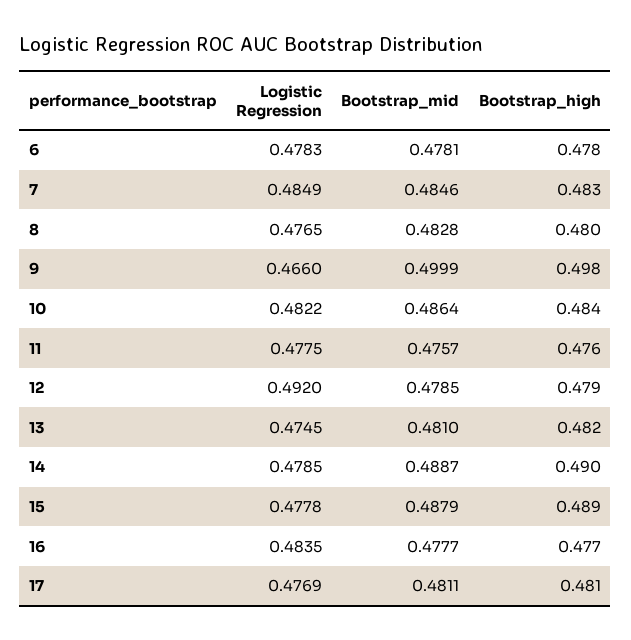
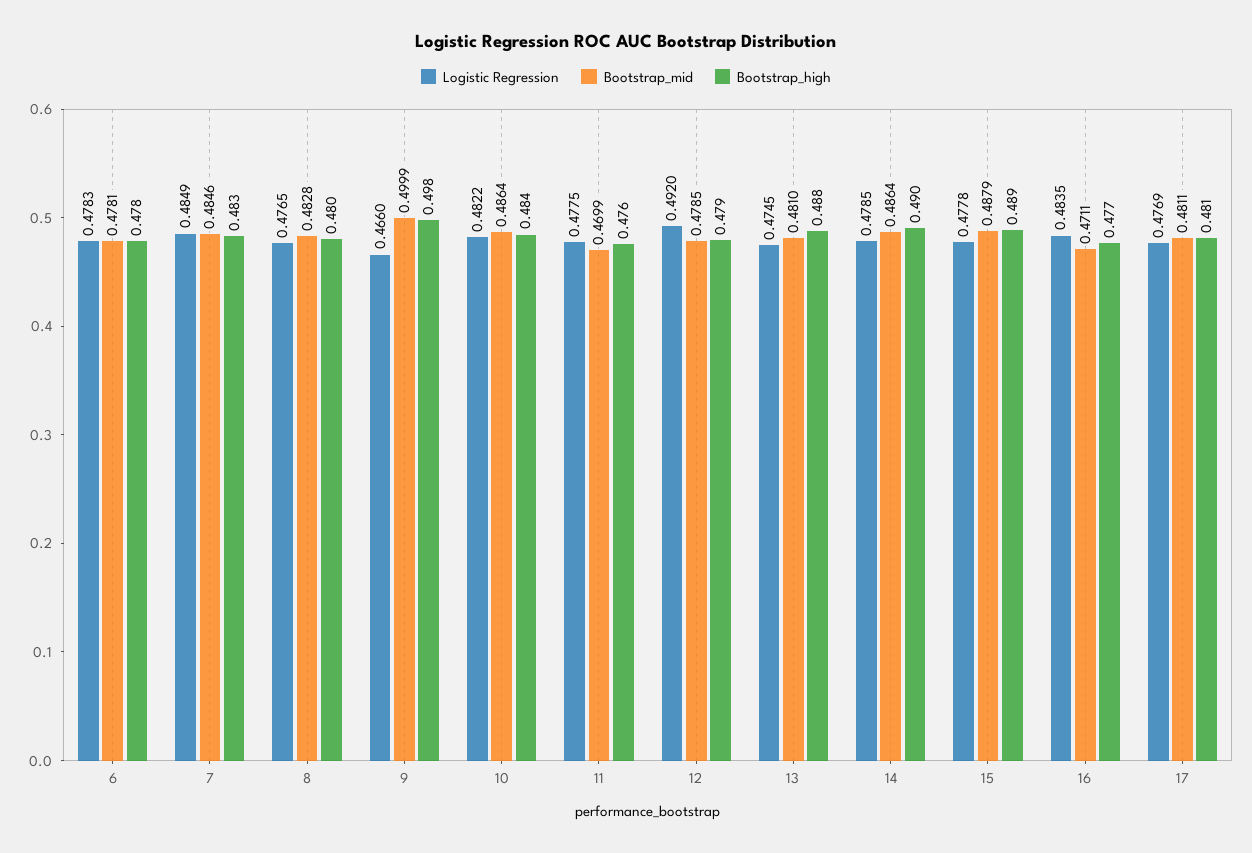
  {
    "Logistic Regression": {
      "6": 0.4783,
      "7": 0.4849,
      "8": 0.4765,
      "9": 0.466,
      "10": 0.4822,
      "11": 0.4775,
      "12": 0.492,
      "13": 0.4745,
      "14": 0.4785,
      "15": 0.4778,
      "16": 0.4835,
      "17": 0.4769
    },
    "Bootstrap_mid": {
      "6": 0.4781,
      "7": 0.4846,
      "8": 0.4828,
      "9": 0.4999,
      "10": 0.4864,
-     "11": 0.4757,
+     "11": 0.4699,
      "12": 0.4785,
      "13": 0.481,
-     "14": 0.4887,
+     "14": 0.4864,
      "15": 0.4879,
-     "16": 0.4777,
+     "16": 0.4711,
      "17": 0.4811
    },
    "Bootstrap_high": {
      "6": 0.478,
      "7": 0.483,
      "8": 0.48,
      "9": 0.498,
      "10": 0.484,
      "11": 0.476,
      "12": 0.479,
-     "13": 0.482,
+     "13": 0.488,
      "14": 0.49,
      "15": 0.489,
      "16": 0.477,
      "17": 0.481
    }
  }

